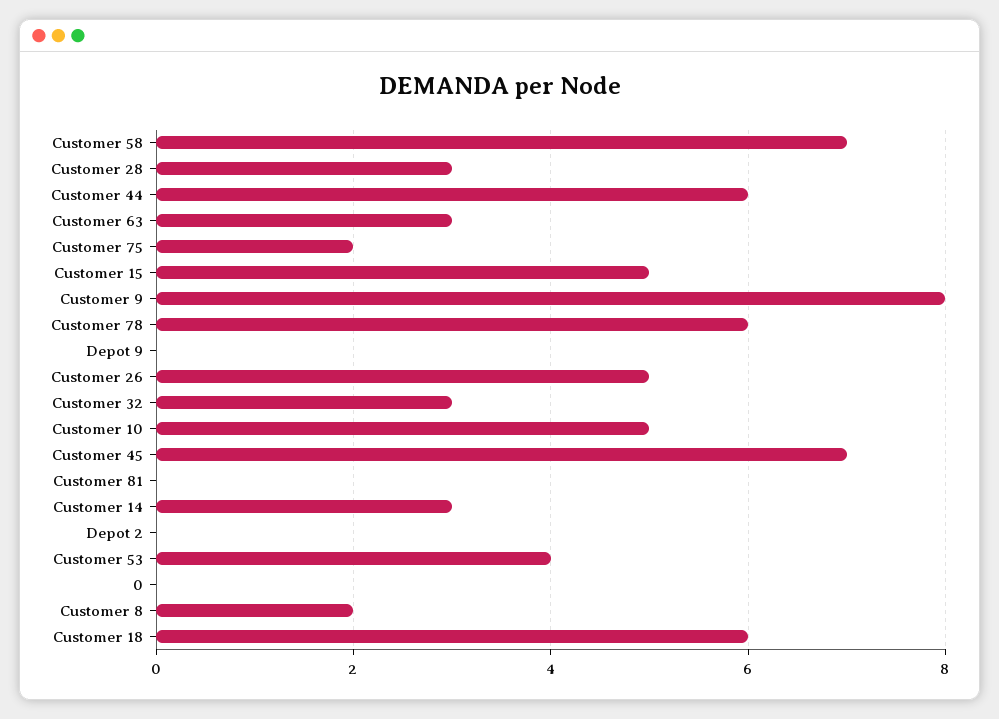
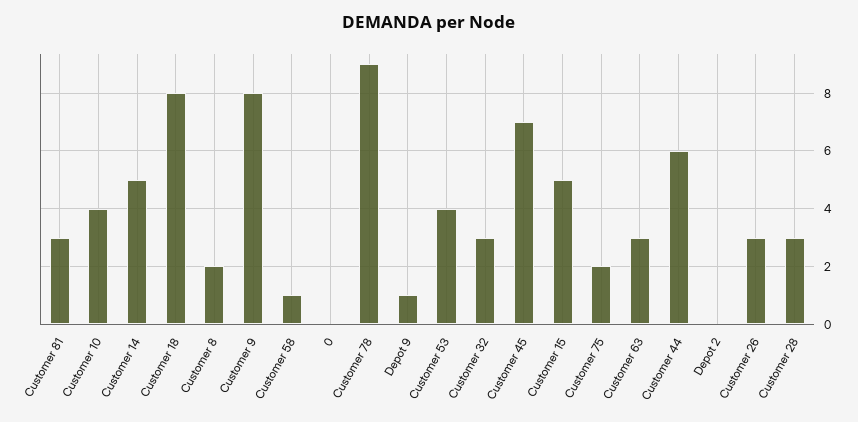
  {
-   "Customer 58": 7,
+   "Customer 58": 1,
    "Customer 28": 3,
    "Customer 44": 6,
    "Customer 63": 3,
    "Customer 75": 2,
    "Customer 15": 5,
    "Customer 9": 8,
-   "Customer 78": 6,
+   "Customer 78": 9,
-   "Depot 9": 0,
+   "Depot 9": 1,
-   "Customer 26": 5,
+   "Customer 26": 3,
    "Customer 32": 3,
-   "Customer 10": 5,
+   "Customer 10": 4,
    "Customer 45": 7,
-   "Customer 81": 0,
+   "Customer 81": 3,
-   "Customer 14": 3,
+   "Customer 14": 5,
    "Depot 2": 0,
    "Customer 53": 4,
    "0": 0,
    "Customer 8": 2,
-   "Customer 18": 6
+   "Customer 18": 8
  }

